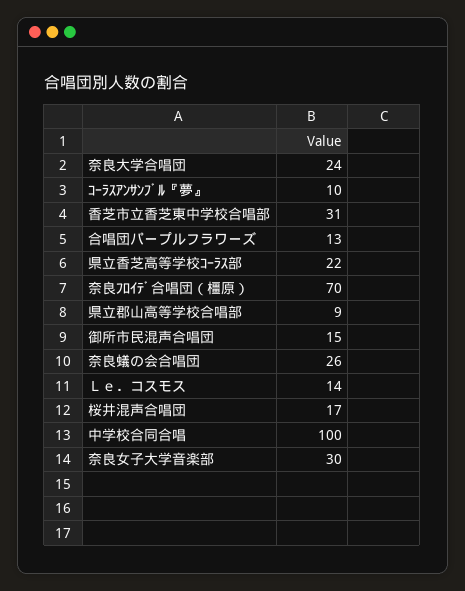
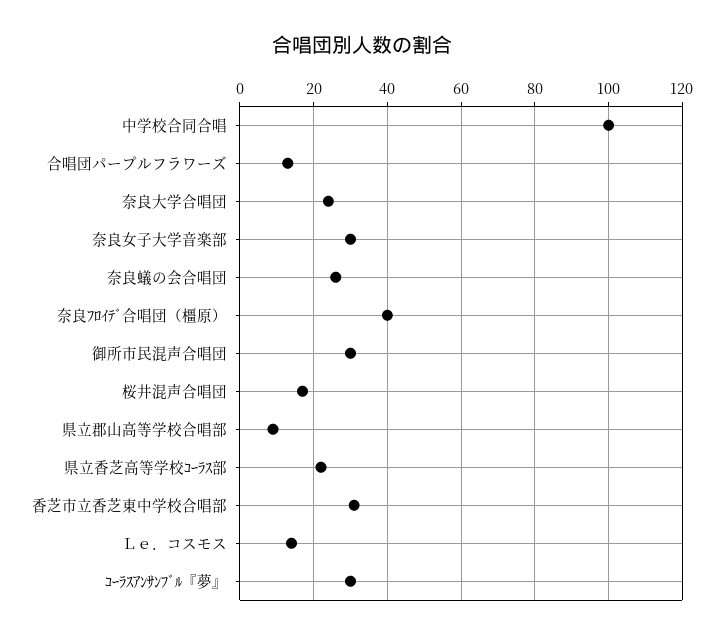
  {
    "奈良大学合唱団": 24,
-   "ｺｰﾗｽｱﾝｻﾝﾌﾞﾙ『夢』": 10,
+   "ｺｰﾗｽｱﾝｻﾝﾌﾞﾙ『夢』": 30,
    "香芝市立香芝東中学校合唱部": 31,
    "合唱団パープルフラワーズ": 13,
    "県立香芝高等学校ｺｰﾗｽ部": 22,
-   "奈良ﾌﾛｲﾃﾞ合唱団（橿原）": 70,
+   "奈良ﾌﾛｲﾃﾞ合唱団（橿原）": 40,
    "県立郡山高等学校合唱部": 9,
-   "御所市民混声合唱団": 15,
+   "御所市民混声合唱団": 30,
    "奈良蟻の会合唱団": 26,
    "Ｌｅ．コスモス": 14,
    "桜井混声合唱団": 17,
    "中学校合同合唱": 100,
    "奈良女子大学音楽部": 30
  }

